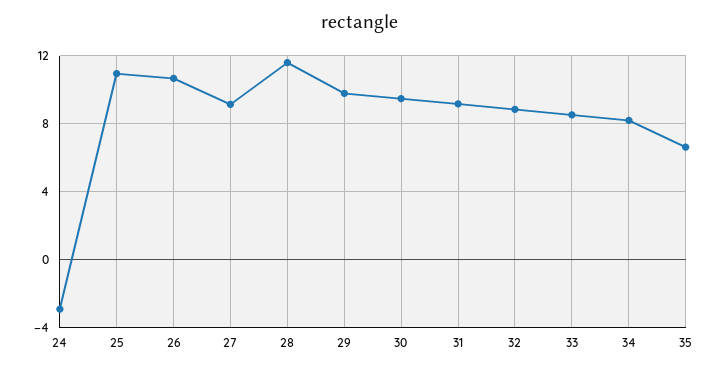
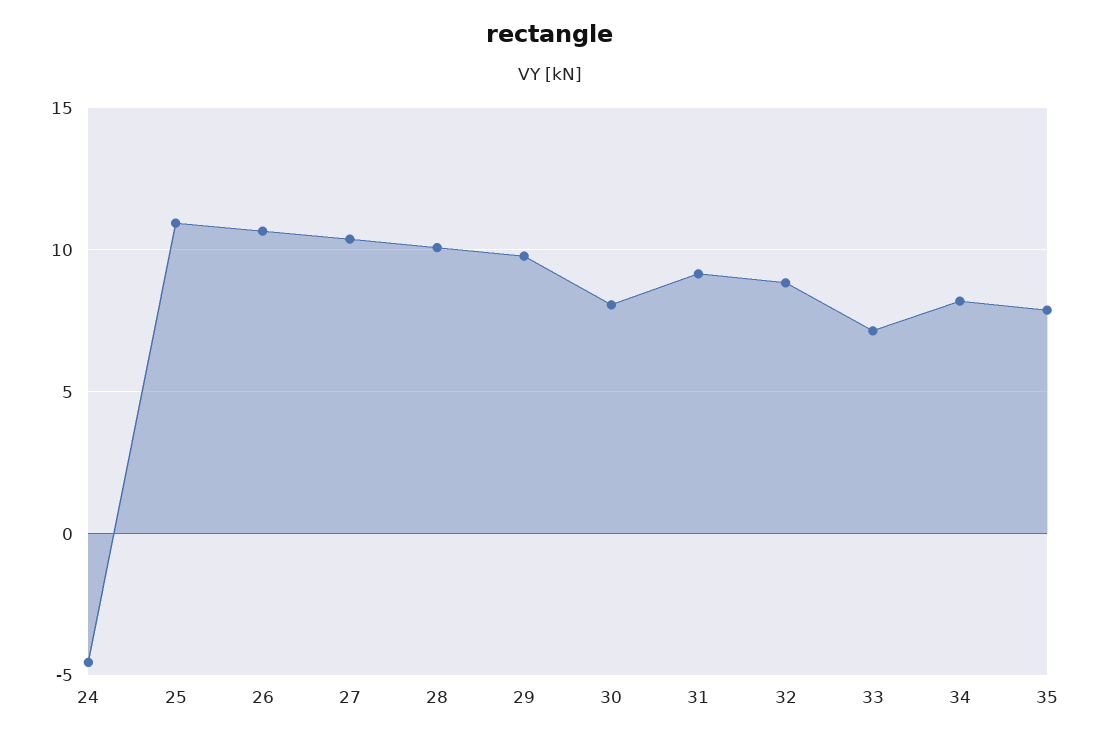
  {
-   "24": -3,
+   "24": -4.5,
    "25": 11,
    "26": 10.5,
-   "27": 9,
+   "27": 10.5,
-   "28": 11.5,
+   "28": 10,
    "29": 10,
-   "30": 9.5,
+   "30": 8,
    "31": 9,
    "32": 9,
-   "33": 8.5,
+   "33": 7,
    "34": 8,
-   "35": 6.5
+   "35": 8
  }

